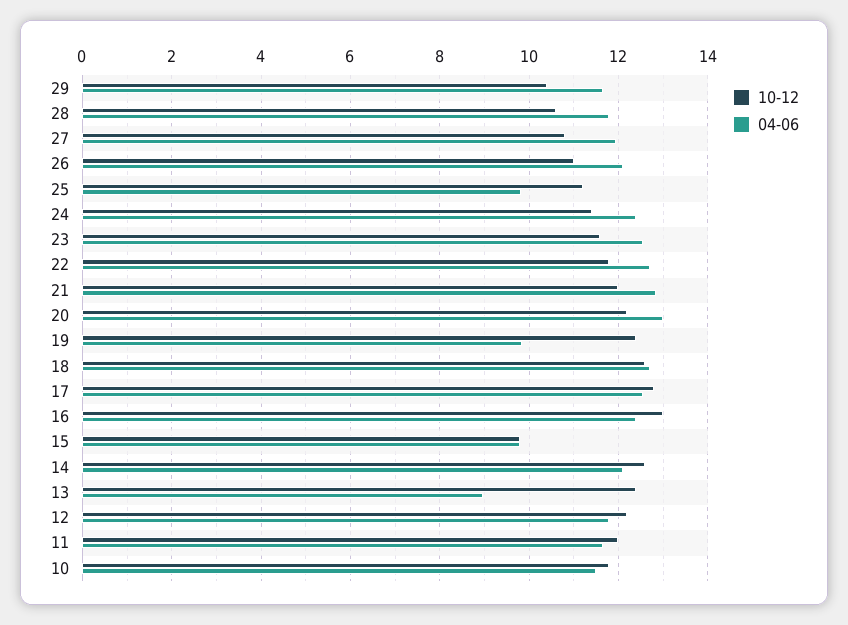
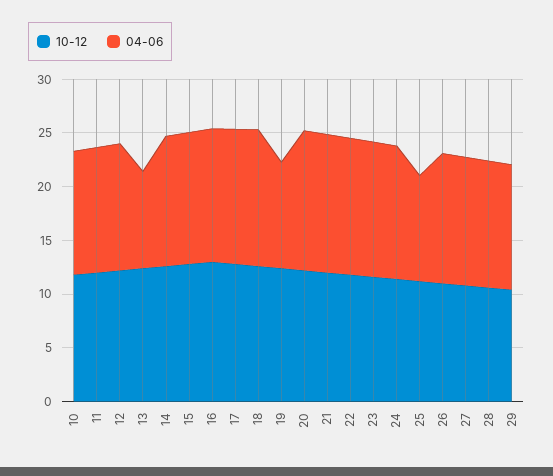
  {
    "10-12": {
      "29": 10.4,
      "28": 10.6,
      "27": 10.8,
      "26": 11,
      "25": 11.2,
      "24": 11.4,
      "23": 11.6,
      "22": 11.8,
      "21": 12,
      "20": 12.2,
      "19": 12.4,
      "18": 12.6,
      "17": 12.8,
      "16": 13,
-     "15": 9.8,
+     "15": 13,
      "14": 12.6,
      "13": 12.4,
      "12": 12.2,
      "11": 12,
      "10": 11.8
    },
    "04-06": {
      "29": 11.6,
      "28": 11.8,
      "27": 12,
      "26": 12.2,
      "25": 9.8,
      "24": 12.4,
      "23": 12.6,
      "22": 12.8,
      "21": 12.8,
      "20": 13,
      "19": 9.8,
      "18": 12.8,
      "17": 12.6,
      "16": 12.4,
-     "15": 9.8,
+     "15": 12,
      "14": 12.2,
      "13": 9,
      "12": 11.8,
      "11": 11.6,
      "10": 11.6
    }
  }

